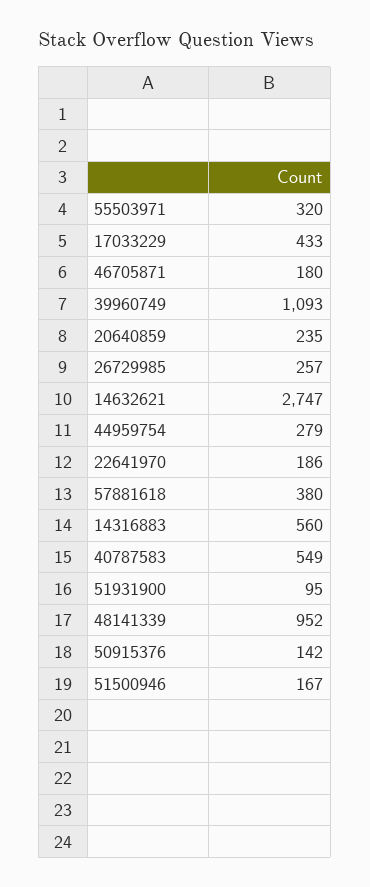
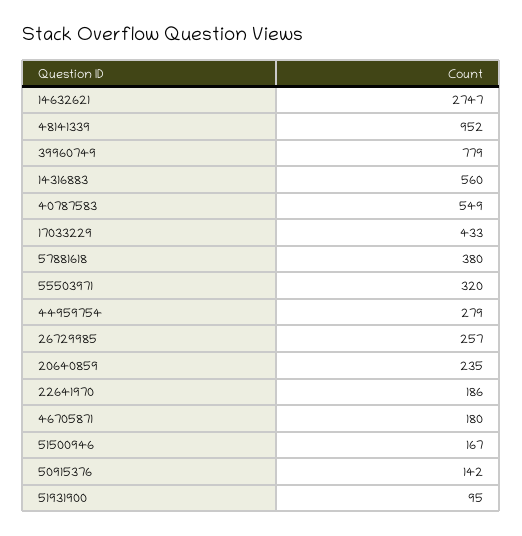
  {
    "55503971": 320,
    "17033229": 433,
    "46705871": 180,
-   "39960749": 1093,
+   "39960749": 779,
    "20640859": 235,
    "26729985": 257,
    "14632621": 2747,
    "44959754": 279,
    "22641970": 186,
    "57881618": 380,
    "14316883": 560,
    "40787583": 549,
    "51931900": 95,
    "48141339": 952,
    "50915376": 142,
    "51500946": 167
  }

